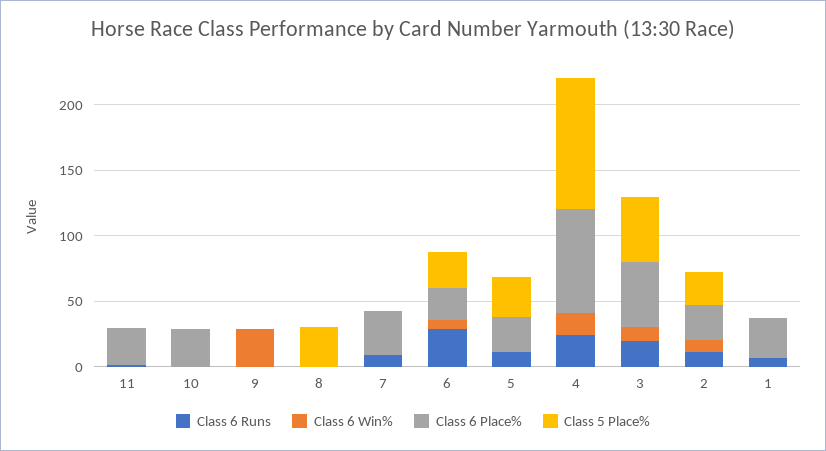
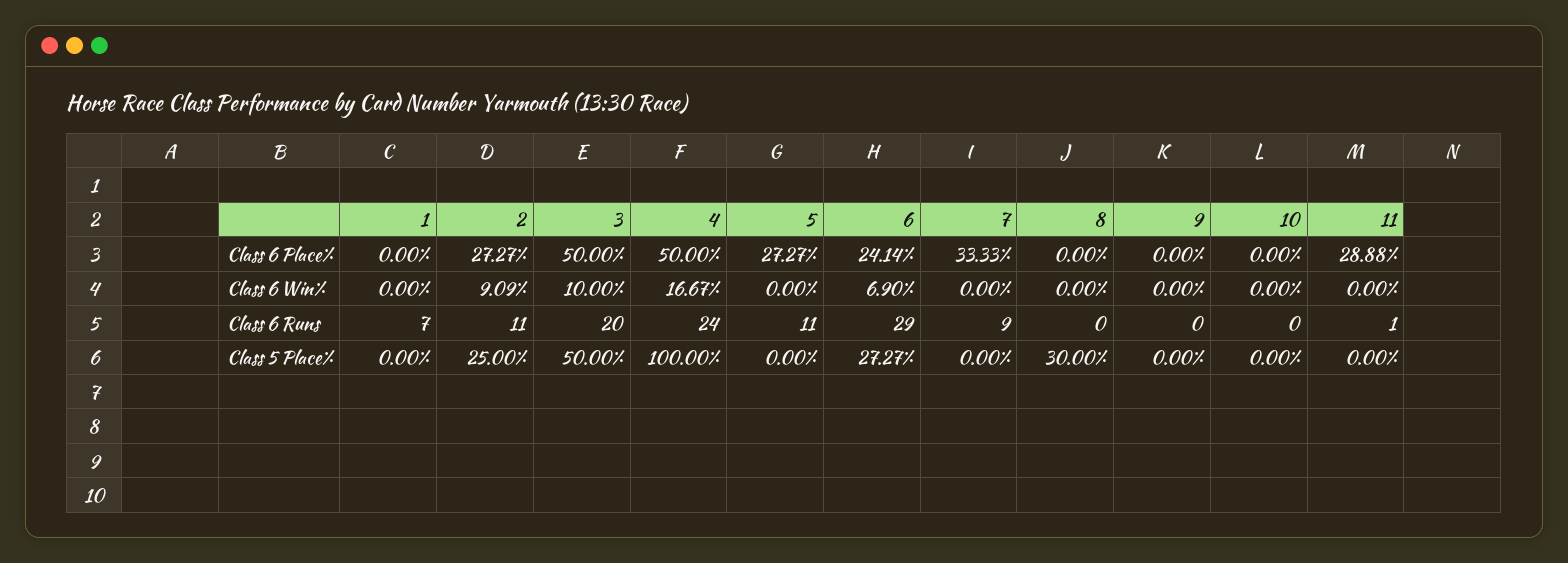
  {
    "Class 6 Runs": {
      "11": 1,
      "10": 0,
      "9": 0,
      "8": 0,
      "7": 9,
      "6": 29,
      "5": 11,
      "4": 24,
      "3": 20,
      "2": 11,
      "1": 7
    },
    "Class 6 Win%": {
      "11": 0,
      "10": 0,
-     "9": 30,
+     "9": 0,
      "8": 0,
      "7": 0,
      "6": 6.9,
      "5": 0,
      "4": 16.67,
      "3": 10,
      "2": 9.09,
      "1": 0
    },
    "Class 6 Place%": {
      "11": 28.88,
-     "10": 30,
+     "10": 0,
      "9": 0,
      "8": 0,
      "7": 33.33,
      "6": 24.14,
      "5": 27.27,
-     "4": 80,
+     "4": 50,
      "3": 50,
      "2": 27.27,
-     "1": 30
+     "1": 0
    },
    "Class 5 Place%": {
      "11": 0,
      "10": 0,
      "9": 0,
      "8": 30,
      "7": 0,
      "6": 27.27,
-     "5": 30,
+     "5": 0,
      "4": 100,
      "3": 50,
      "2": 25,
      "1": 0
    }
  }

